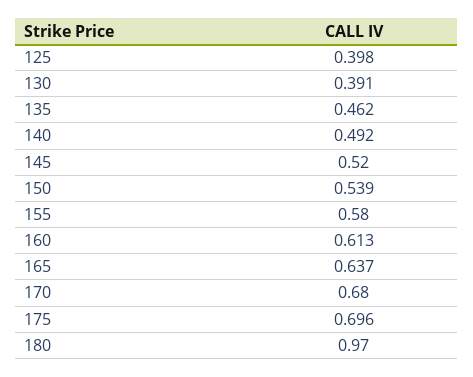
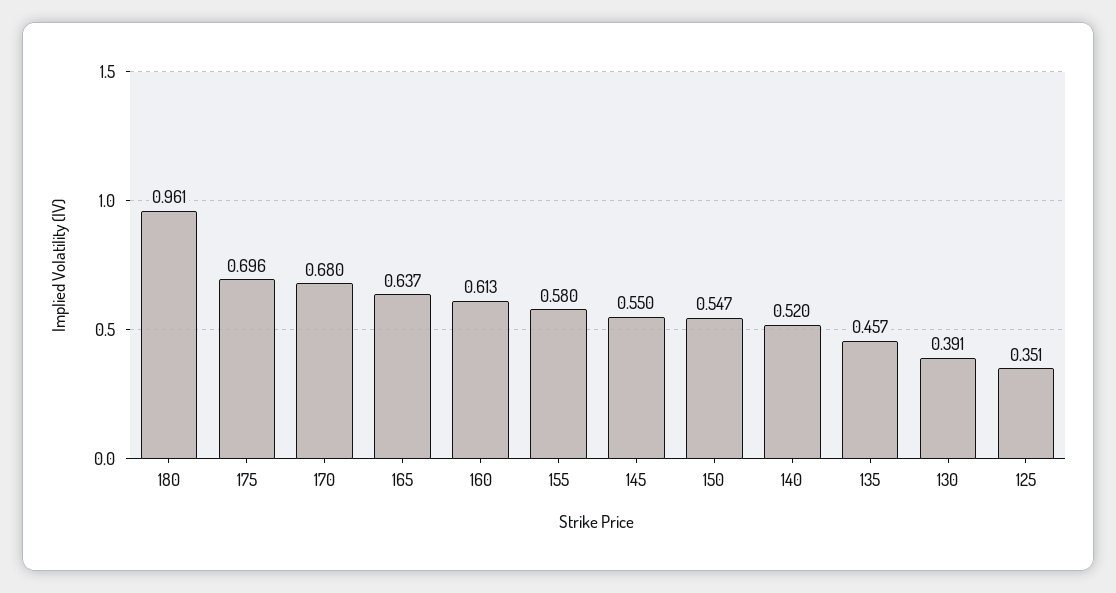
  {
-   "125": 0.398,
+   "125": 0.351,
    "130": 0.391,
-   "135": 0.462,
+   "135": 0.457,
-   "140": 0.492,
+   "140": 0.52,
-   "145": 0.52,
+   "145": 0.55,
-   "150": 0.539,
+   "150": 0.547,
    "155": 0.58,
    "160": 0.613,
    "165": 0.637,
    "170": 0.68,
    "175": 0.696,
-   "180": 0.97
+   "180": 0.961
  }

